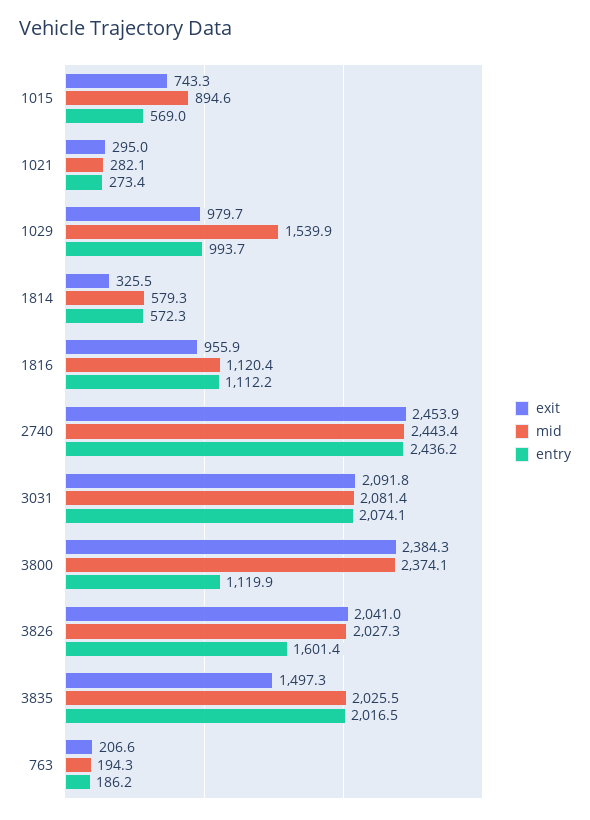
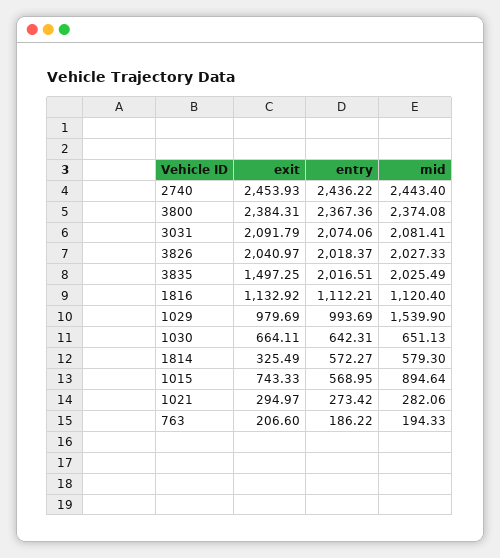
  {
    "exit": {
      "1015": 743.33,
      "1021": 294.97,
      "1029": 979.69,
      "1814": 325.49,
-     "1816": 955.9,
+     "1816": 1132.92,
      "2740": 2453.93,
      "3031": 2091.79,
      "3800": 2384.31,
      "3826": 2040.97,
      "3835": 1497.25,
-     "763": 206.6
+     "763": 206.6,
+     "1030": 664.11
    },
    "mid": {
      "1015": 894.64,
      "1021": 282.06,
      "1029": 1539.9,
      "1814": 579.3,
      "1816": 1120.4,
      "2740": 2443.4,
      "3031": 2081.41,
      "3800": 2374.08,
      "3826": 2027.33,
      "3835": 2025.49,
-     "763": 194.33
+     "763": 194.33,
+     "1030": 651.13
    },
    "entry": {
      "1015": 568.95,
      "1021": 273.42,
      "1029": 993.69,
      "1814": 572.27,
      "1816": 1112.21,
      "2740": 2436.22,
      "3031": 2074.06,
-     "3800": 1119.9,
+     "3800": 2367.36,
-     "3826": 1601.4,
+     "3826": 2018.37,
      "3835": 2016.51,
-     "763": 186.22
+     "763": 186.22,
+     "1030": 642.31
    }
  }

